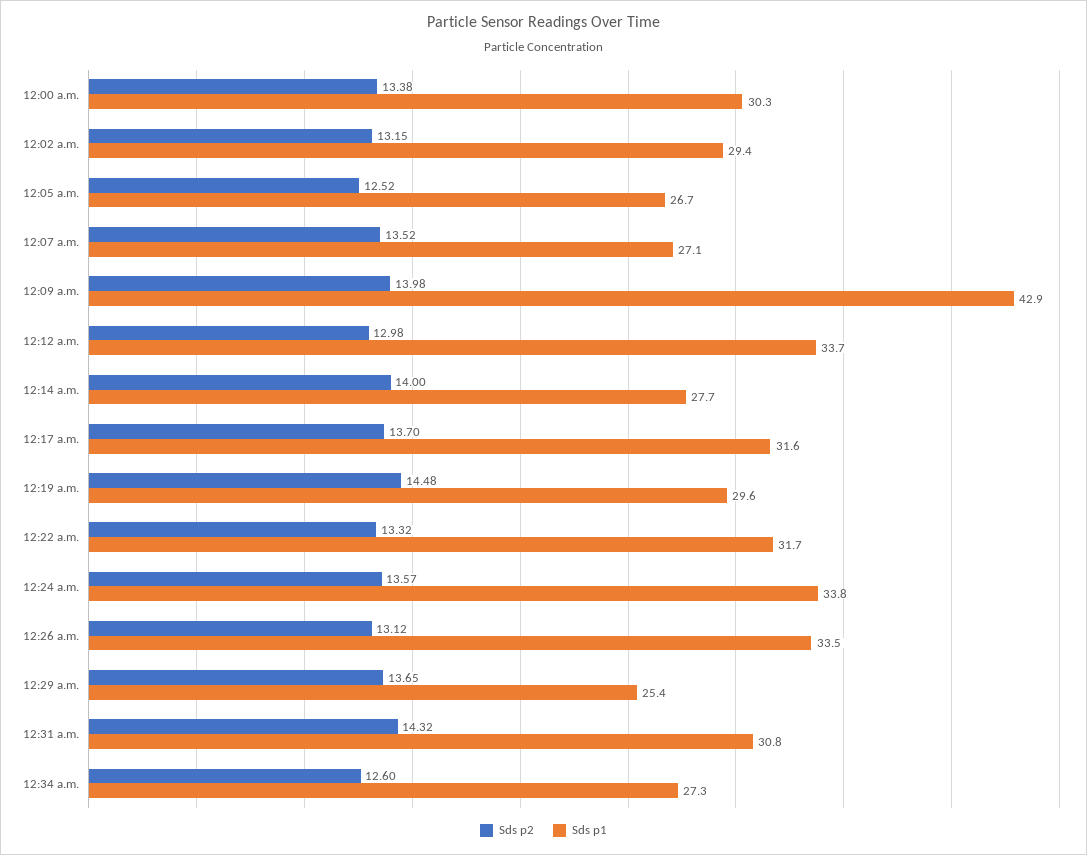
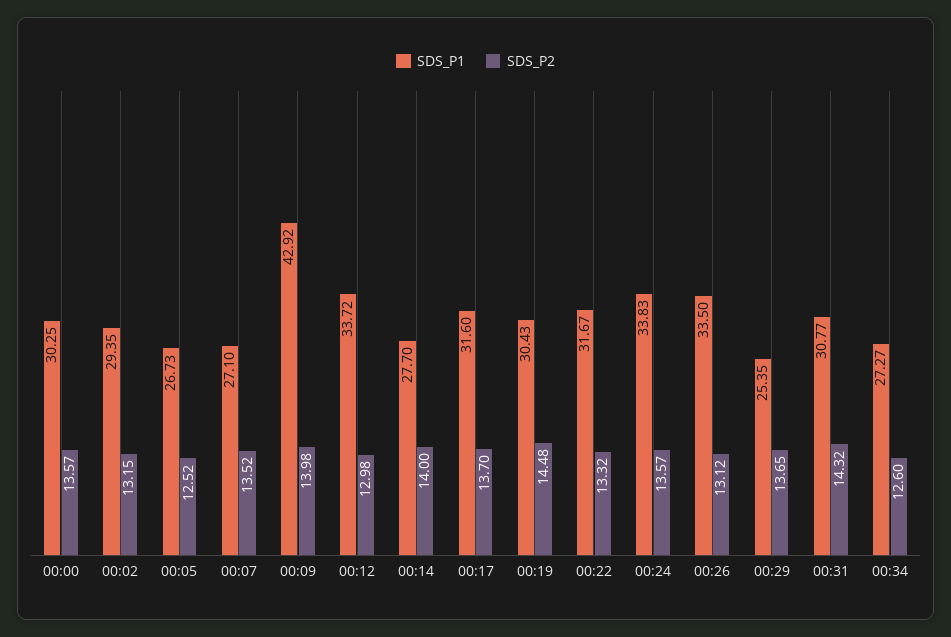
  {
    "Sds p2": {
-     "12:00 a.m.": 13.38,
+     "12:00 a.m.": 13.57,
      "12:02 a.m.": 13.15,
      "12:05 a.m.": 12.52,
      "12:07 a.m.": 13.52,
      "12:09 a.m.": 13.98,
      "12:12 a.m.": 12.98,
      "12:14 a.m.": 14,
      "12:17 a.m.": 13.7,
      "12:19 a.m.": 14.48,
      "12:22 a.m.": 13.32,
      "12:24 a.m.": 13.57,
      "12:26 a.m.": 13.12,
      "12:29 a.m.": 13.65,
      "12:31 a.m.": 14.32,
      "12:34 a.m.": 12.6
    },
    "Sds p1": {
      "12:00 a.m.": 30.25,
      "12:02 a.m.": 29.35,
      "12:05 a.m.": 26.73,
      "12:07 a.m.": 27.1,
      "12:09 a.m.": 42.92,
      "12:12 a.m.": 33.72,
      "12:14 a.m.": 27.7,
      "12:17 a.m.": 31.6,
-     "12:19 a.m.": 29.6,
+     "12:19 a.m.": 30.43,
      "12:22 a.m.": 31.67,
      "12:24 a.m.": 33.83,
      "12:26 a.m.": 33.5,
      "12:29 a.m.": 25.35,
      "12:31 a.m.": 30.77,
      "12:34 a.m.": 27.27
    }
  }

